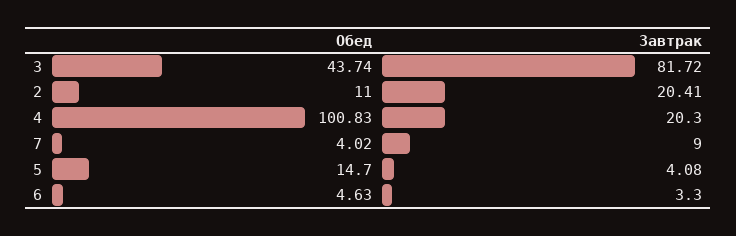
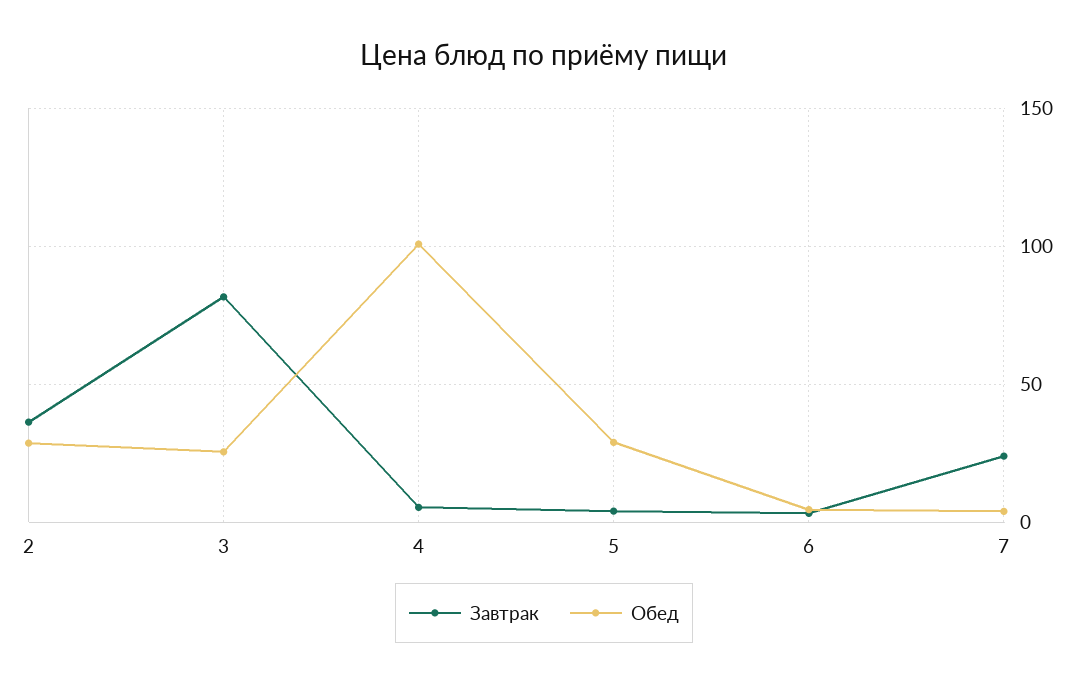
  {
    "Обед": {
-     "3": 43.74,
+     "3": 25,
-     "2": 11,
+     "2": 30,
      "4": 100.83,
      "7": 4.02,
-     "5": 14.7,
+     "5": 30,
      "6": 4.63
    },
    "Завтрак": {
      "3": 81.72,
-     "2": 20.41,
+     "2": 35,
-     "4": 20.3,
+     "4": 5,
-     "7": 9,
+     "7": 25,
      "5": 4.08,
      "6": 3.3
    }
  }

